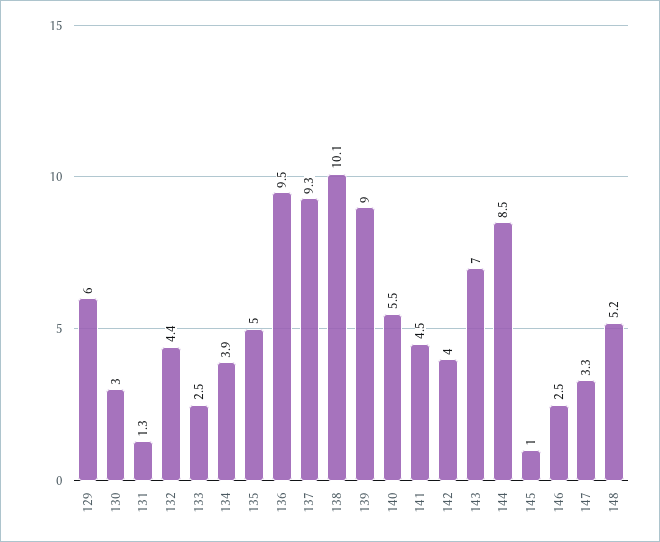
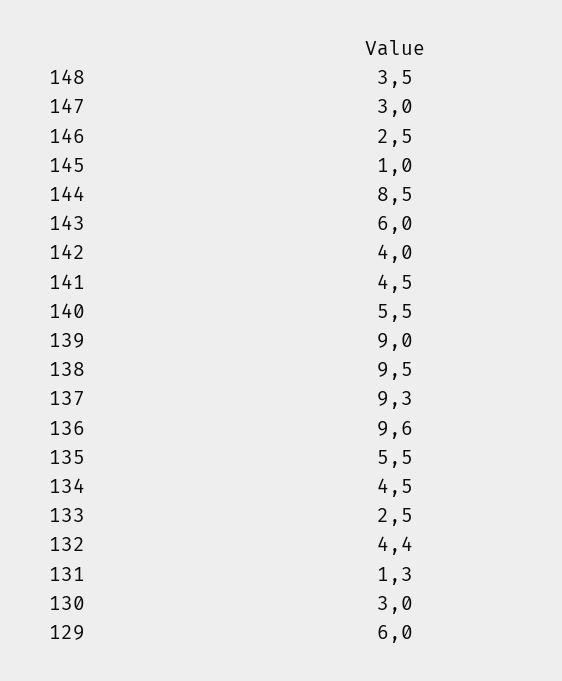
  {
    "129": 6,
    "130": 3,
    "131": 1.3,
    "132": 4.4,
    "133": 2.5,
-   "134": 3.9,
+   "134": 4.5,
-   "135": 5,
+   "135": 5.5,
-   "136": 9.5,
+   "136": 9.6,
    "137": 9.3,
-   "138": 10.1,
+   "138": 9.5,
    "139": 9,
    "140": 5.5,
    "141": 4.5,
    "142": 4,
-   "143": 7,
+   "143": 6,
    "144": 8.5,
    "145": 1,
    "146": 2.5,
-   "147": 3.3,
+   "147": 3,
-   "148": 5.2
+   "148": 3.5
  }

